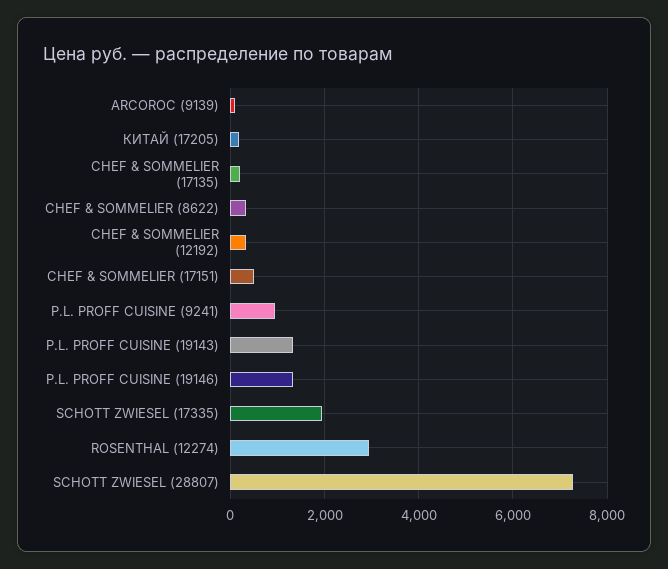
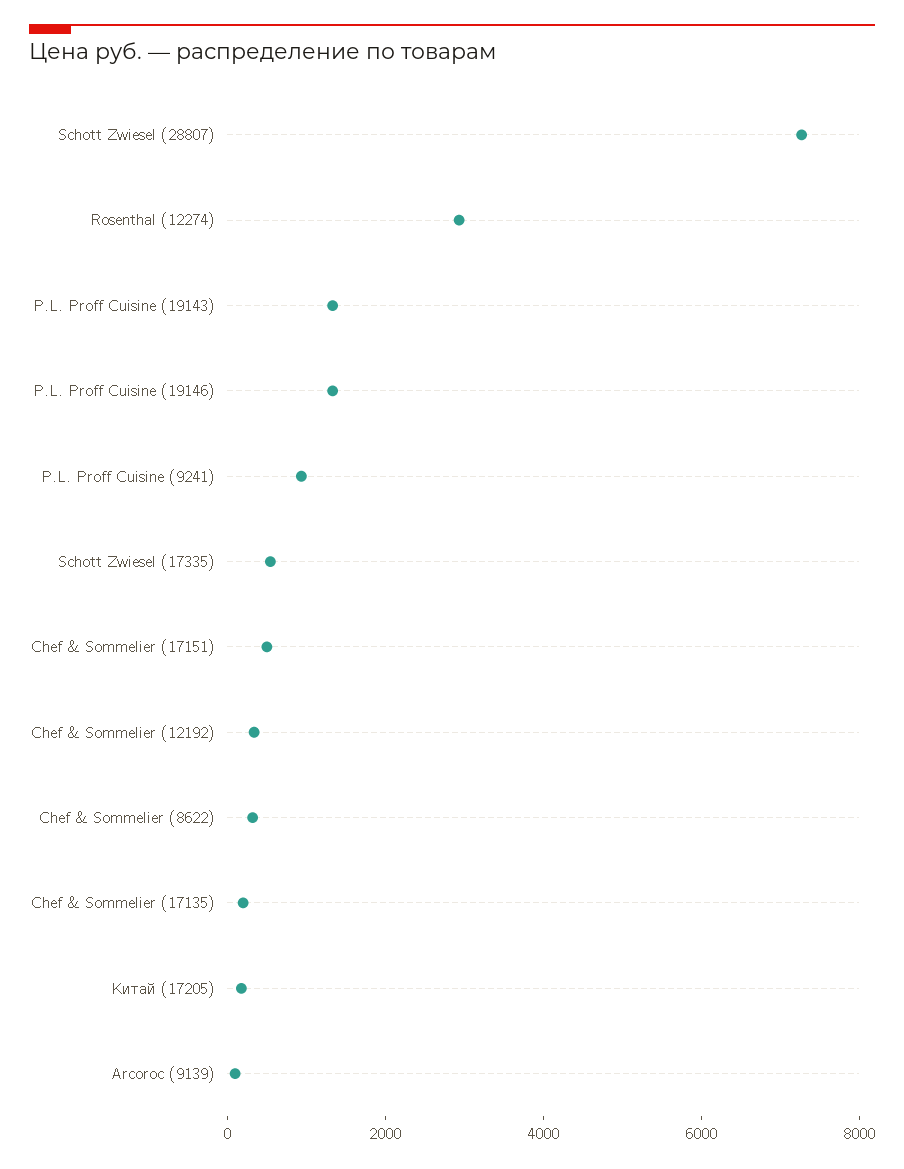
  {
    "ARCOROC (9139)": 200,
    "КИТАЙ (17205)": 200,
    "CHEF & SOMMELIER (17135)": 200,
    "CHEF & SOMMELIER (8622)": 400,
    "CHEF & SOMMELIER (12192)": 400,
    "CHEF & SOMMELIER (17151)": 600,
    "P.L. PROFF CUISINE (9241)": 1000,
    "P.L. PROFF CUISINE (19143)": 1400,
    "P.L. PROFF CUISINE (19146)": 1400,
-   "SCHOTT ZWIESEL (17335)": 2000,
+   "SCHOTT ZWIESEL (17335)": 500,
    "ROSENTHAL (12274)": 3000,
    "SCHOTT ZWIESEL (28807)": 7200
  }

